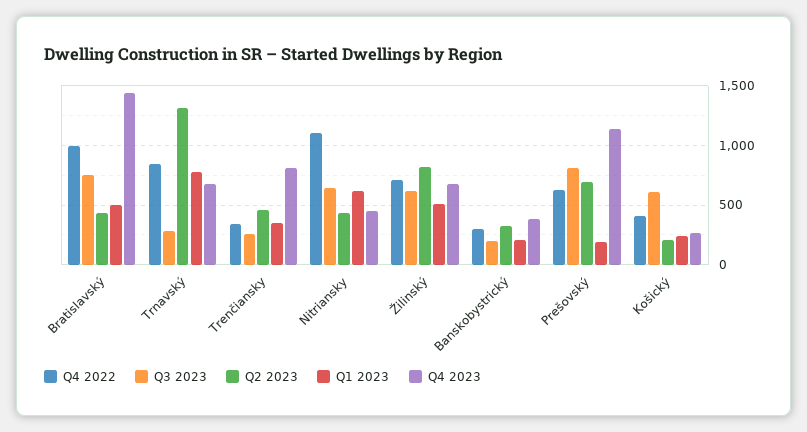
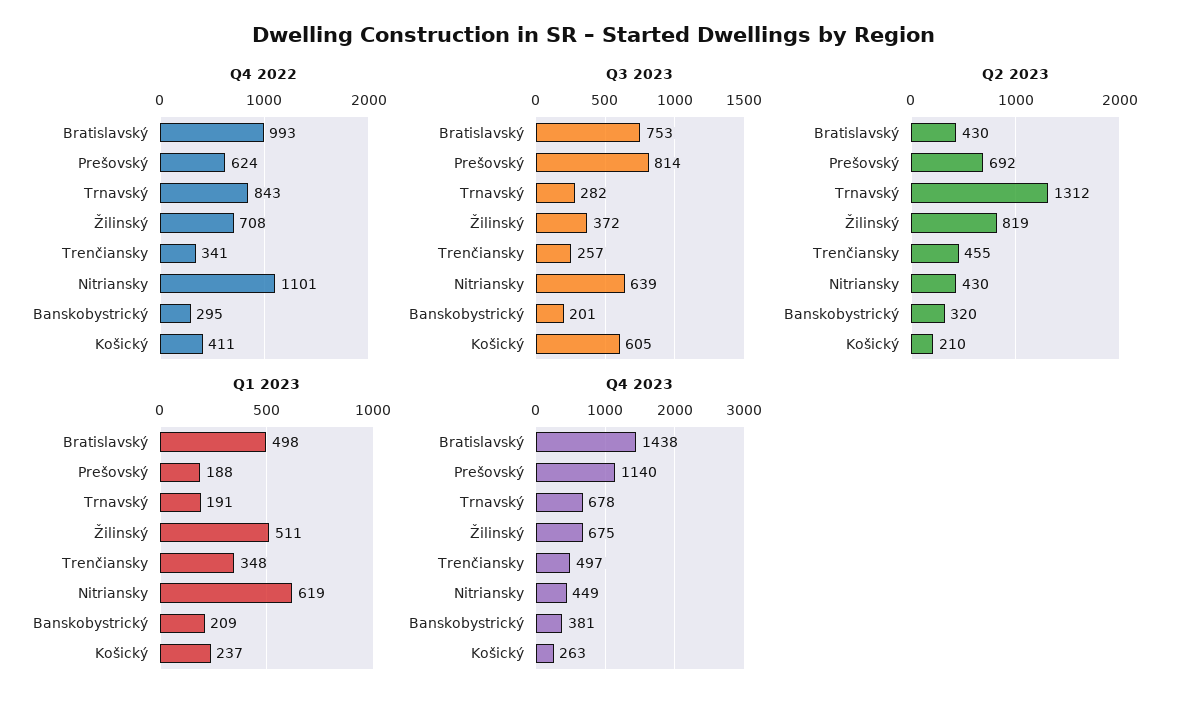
  {
    "Q4 2022": {
      "Bratislavský": 993,
      "Trnavský": 843,
      "Trenčiansky": 341,
      "Nitriansky": 1101,
      "Žilinský": 708,
      "Banskobystrický": 295,
      "Prešovský": 624,
      "Košický": 411
    },
    "Q3 2023": {
      "Bratislavský": 753,
      "Trnavský": 282,
      "Trenčiansky": 257,
      "Nitriansky": 639,
-     "Žilinský": 600,
+     "Žilinský": 372,
      "Banskobystrický": 201,
      "Prešovský": 814,
      "Košický": 605
    },
    "Q2 2023": {
      "Bratislavský": 430,
      "Trnavský": 1312,
      "Trenčiansky": 455,
      "Nitriansky": 430,
      "Žilinský": 819,
      "Banskobystrický": 320,
      "Prešovský": 692,
      "Košický": 210
    },
    "Q1 2023": {
      "Bratislavský": 498,
-     "Trnavský": 800,
+     "Trnavský": 191,
      "Trenčiansky": 348,
      "Nitriansky": 619,
      "Žilinský": 511,
      "Banskobystrický": 209,
      "Prešovský": 188,
      "Košický": 237
    },
    "Q4 2023": {
      "Bratislavský": 1438,
      "Trnavský": 678,
-     "Trenčiansky": 800,
+     "Trenčiansky": 497,
      "Nitriansky": 449,
      "Žilinský": 675,
      "Banskobystrický": 381,
      "Prešovský": 1140,
      "Košický": 263
    }
  }

